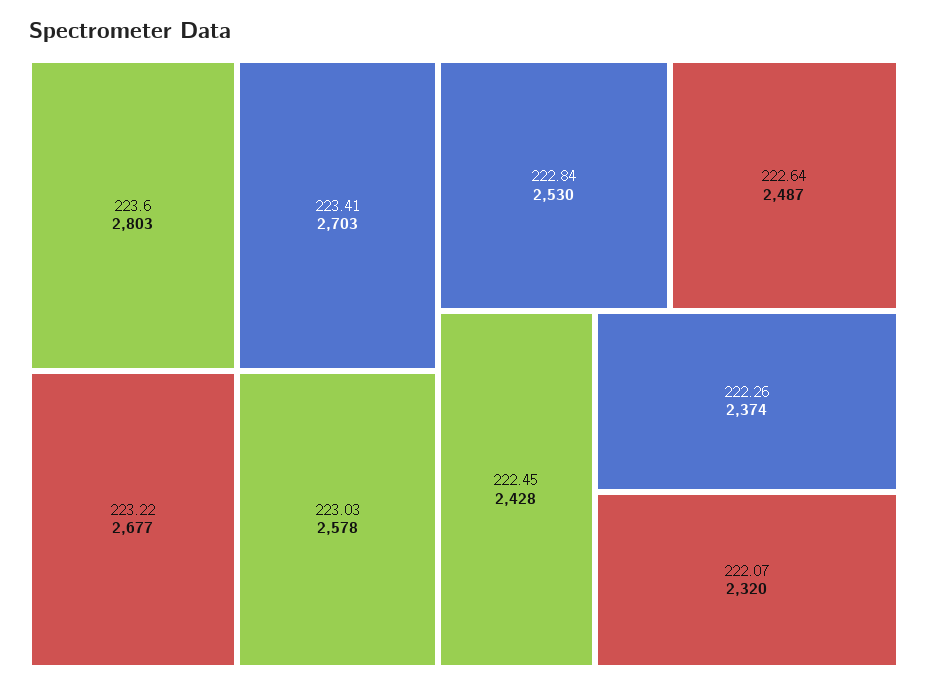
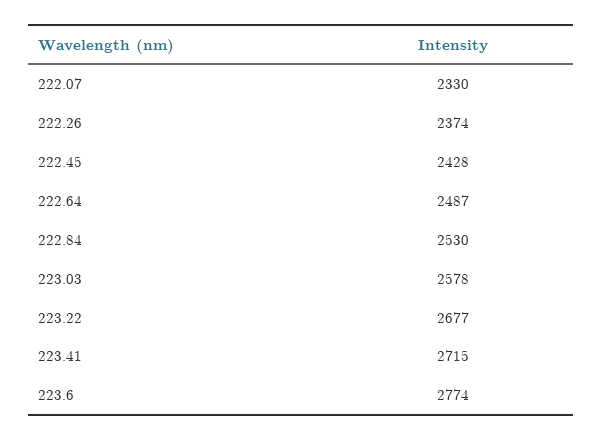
  {
-   "223.6": 2803,
+   "223.6": 2774,
-   "223.41": 2703,
+   "223.41": 2715,
    "223.22": 2677,
    "223.03": 2578,
    "222.84": 2530,
    "222.64": 2487,
    "222.45": 2428,
    "222.26": 2374,
-   "222.07": 2320
+   "222.07": 2330
  }

